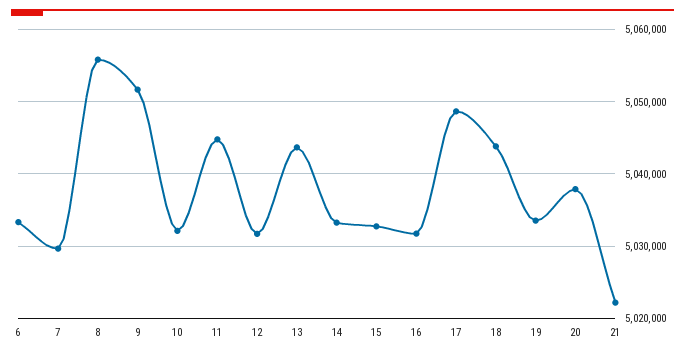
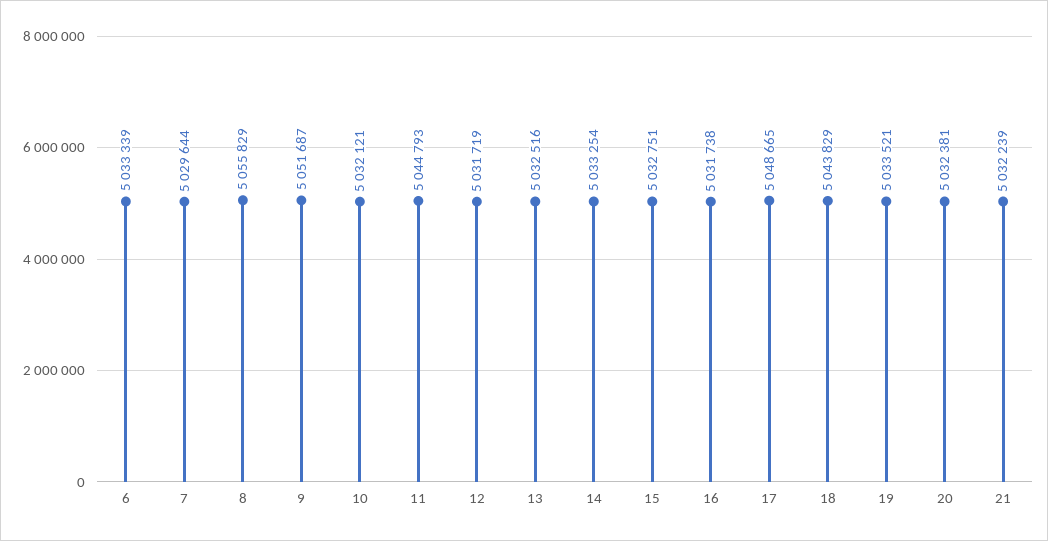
  {
    "6": 5033339,
    "7": 5029644,
    "8": 5055829,
    "9": 5051687,
    "10": 5032121,
    "11": 5044793,
    "12": 5031719,
-   "13": 5044000,
+   "13": 5032516,
    "14": 5033254,
    "15": 5032751,
    "16": 5031738,
    "17": 5048665,
    "18": 5043829,
    "19": 5033521,
-   "20": 5038000,
+   "20": 5032381,
-   "21": 5022000
+   "21": 5032239
  }

